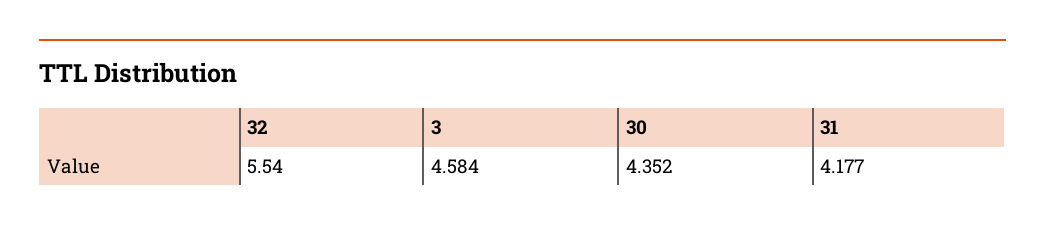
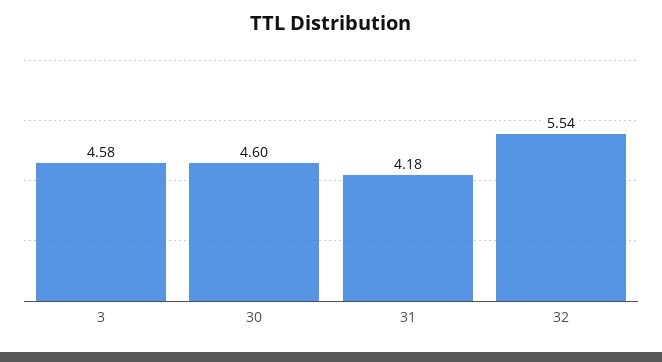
  {
    "32": 5.54,
    "3": 4.584,
-   "30": 4.352,
+   "30": 4.6,
    "31": 4.177
  }

